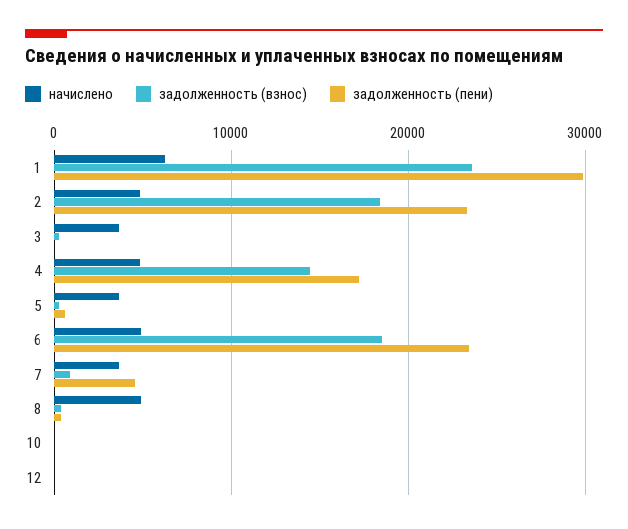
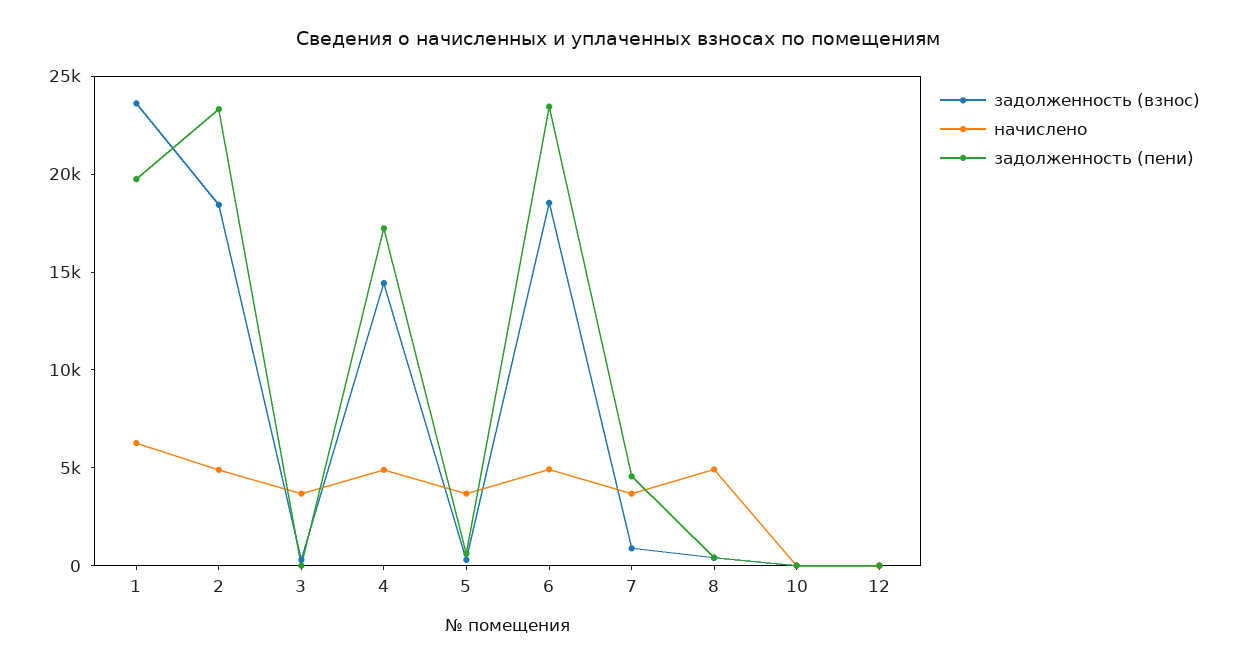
  {
    "начислено": {
      "1": 6000,
      "2": 5000,
      "3": 4000,
      "4": 5000,
      "5": 4000,
      "6": 5000,
      "7": 4000,
      "8": 5000,
      "10": 0,
      "12": 0
    },
    "задолженность (взнос)": {
      "1": 24000,
      "2": 18000,
      "3": 0,
      "4": 14000,
      "5": 0,
      "6": 19000,
      "7": 1000,
      "8": 0,
      "10": 0,
      "12": 0
    },
    "задолженность (пени)": {
-     "1": 30000,
+     "1": 20000,
      "2": 23000,
      "3": 0,
      "4": 17000,
      "5": 1000,
      "6": 23000,
      "7": 5000,
      "8": 0,
      "10": 0,
      "12": 0
    }
  }

